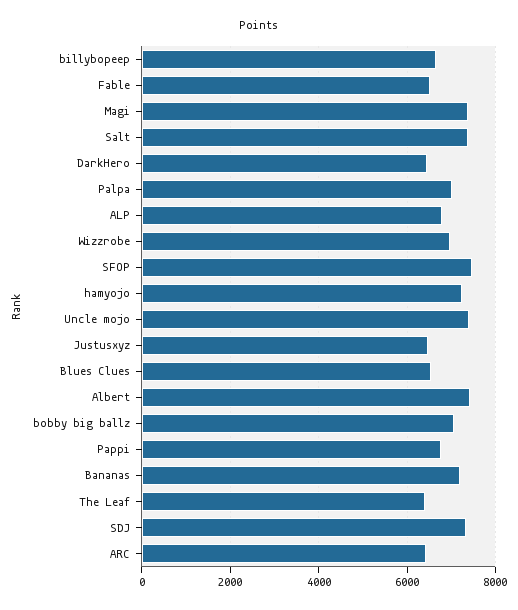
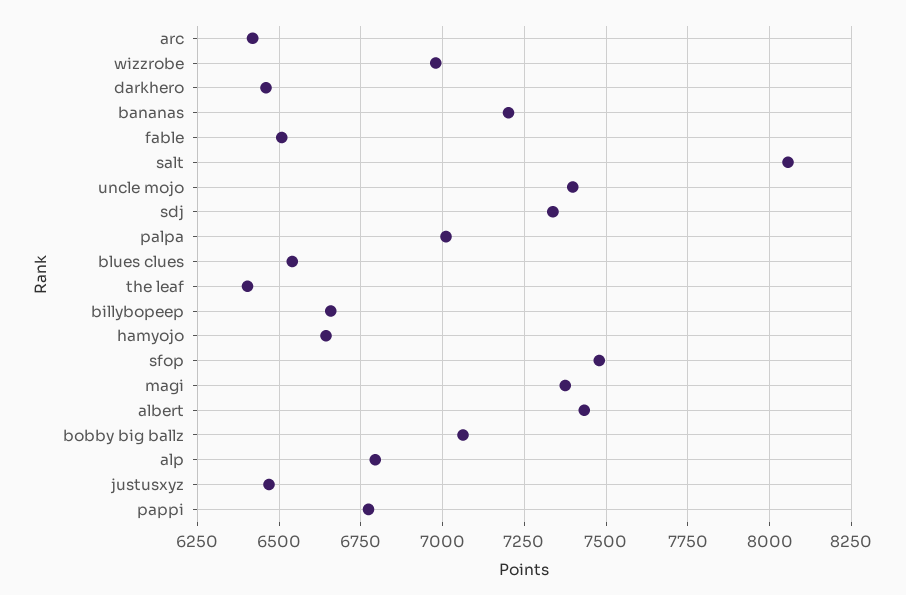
  {
    "billybopeep": 6650,
    "Fable": 6500,
    "Magi": 7375,
-   "Salt": 7400,
+   "Salt": 8050,
    "DarkHero": 6450,
    "Palpa": 7000,
    "ALP": 6800,
    "Wizzrobe": 6975,
    "SFOP": 7475,
-   "hamyojo": 7200,
+   "hamyojo": 6650,
    "Uncle mojo": 7400,
    "Justusxyz": 6475,
    "Blues Clues": 6550,
    "Albert": 7425,
    "bobby big ballz": 7050,
    "Pappi": 6775,
    "Bananas": 7200,
    "The Leaf": 6400,
    "SDJ": 7325,
    "ARC": 6425
  }

